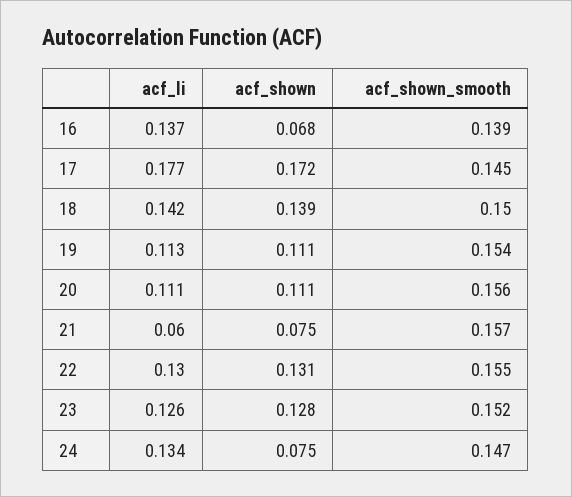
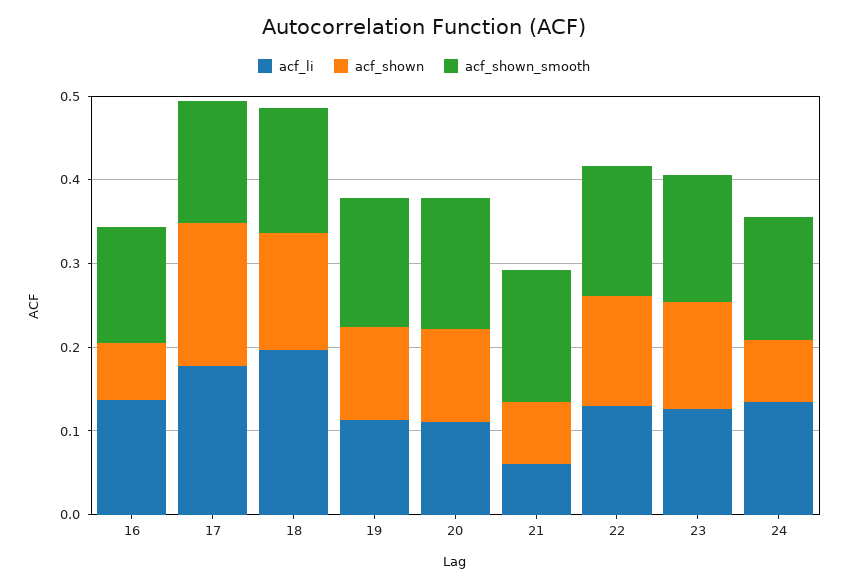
  {
    "acf_li": {
      "16": 0.137,
      "17": 0.177,
-     "18": 0.142,
+     "18": 0.2,
      "19": 0.113,
      "20": 0.111,
      "21": 0.06,
      "22": 0.13,
      "23": 0.126,
      "24": 0.134
    },
    "acf_shown": {
      "16": 0.068,
      "17": 0.172,
      "18": 0.139,
      "19": 0.111,
      "20": 0.111,
      "21": 0.075,
      "22": 0.131,
      "23": 0.128,
      "24": 0.075
    },
    "acf_shown_smooth": {
      "16": 0.139,
      "17": 0.145,
      "18": 0.15,
      "19": 0.154,
      "20": 0.156,
      "21": 0.157,
      "22": 0.155,
      "23": 0.152,
      "24": 0.147
    }
  }

